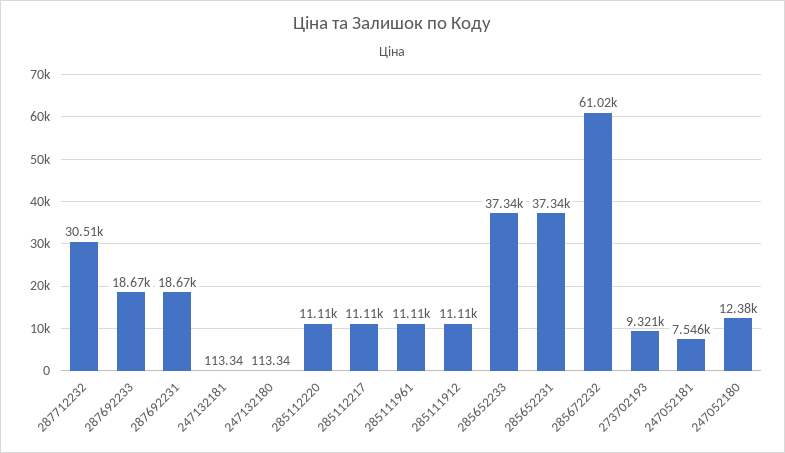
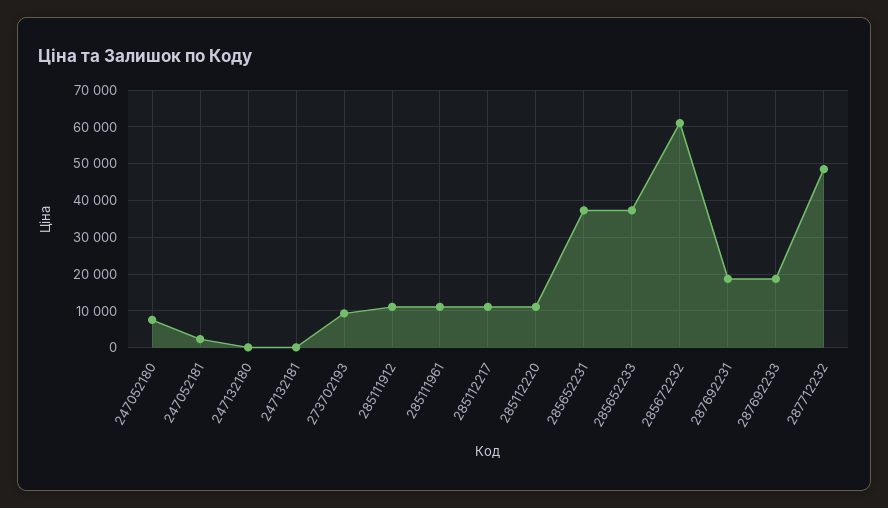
  {
-   "287712232": 30510,
+   "287712232": 48000,
    "287692233": 18670,
    "287692231": 18670,
    "247132181": 113.34,
    "247132180": 113.34,
    "285112220": 11110,
    "285112217": 11110,
    "285111961": 11110,
    "285111912": 11110,
    "285652233": 37340,
    "285652231": 37340,
    "285672232": 61020,
    "273702193": 9321,
-   "247052181": 7546,
+   "247052181": 2000,
-   "247052180": 12380
+   "247052180": 8000
  }

